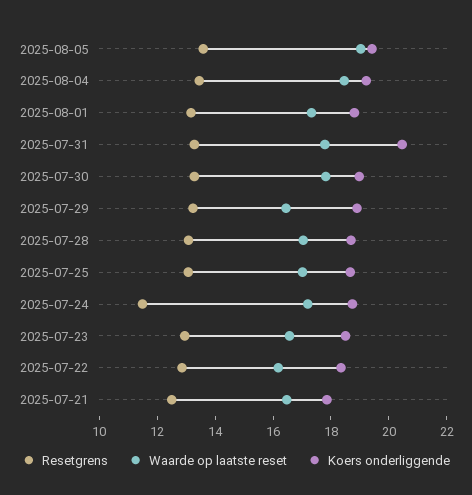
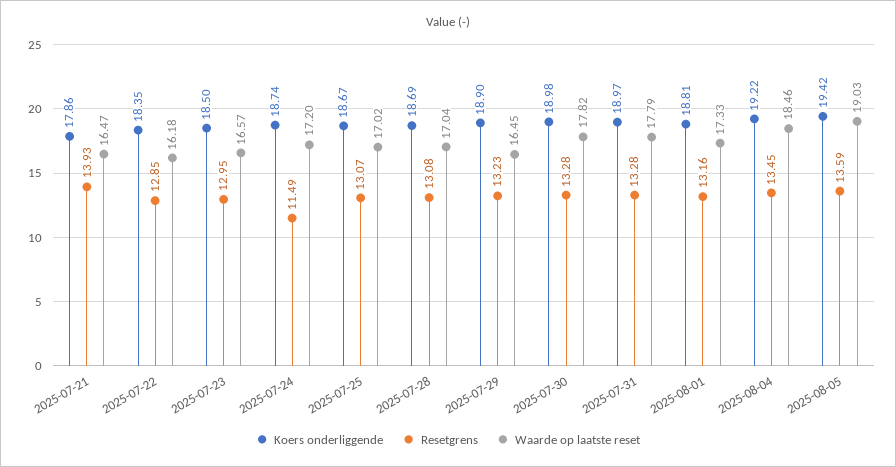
  {
    "Resetgrens": {
      "2025-08-05": 13.59,
      "2025-08-04": 13.45,
      "2025-08-01": 13.16,
      "2025-07-31": 13.28,
      "2025-07-30": 13.28,
      "2025-07-29": 13.23,
      "2025-07-28": 13.08,
      "2025-07-25": 13.07,
      "2025-07-24": 11.49,
      "2025-07-23": 12.95,
      "2025-07-22": 12.85,
-     "2025-07-21": 12.5
+     "2025-07-21": 13.93
    },
    "Waarde op laatste reset": {
      "2025-08-05": 19.03,
      "2025-08-04": 18.46,
      "2025-08-01": 17.33,
      "2025-07-31": 17.79,
      "2025-07-30": 17.82,
      "2025-07-29": 16.45,
      "2025-07-28": 17.04,
      "2025-07-25": 17.02,
      "2025-07-24": 17.2,
      "2025-07-23": 16.57,
      "2025-07-22": 16.18,
      "2025-07-21": 16.47
    },
    "Koers onderliggende": {
      "2025-08-05": 19.42,
      "2025-08-04": 19.22,
      "2025-08-01": 18.81,
-     "2025-07-31": 20.5,
+     "2025-07-31": 18.97,
      "2025-07-30": 18.98,
      "2025-07-29": 18.9,
      "2025-07-28": 18.69,
      "2025-07-25": 18.67,
      "2025-07-24": 18.74,
      "2025-07-23": 18.5,
      "2025-07-22": 18.35,
      "2025-07-21": 17.86
    }
  }

